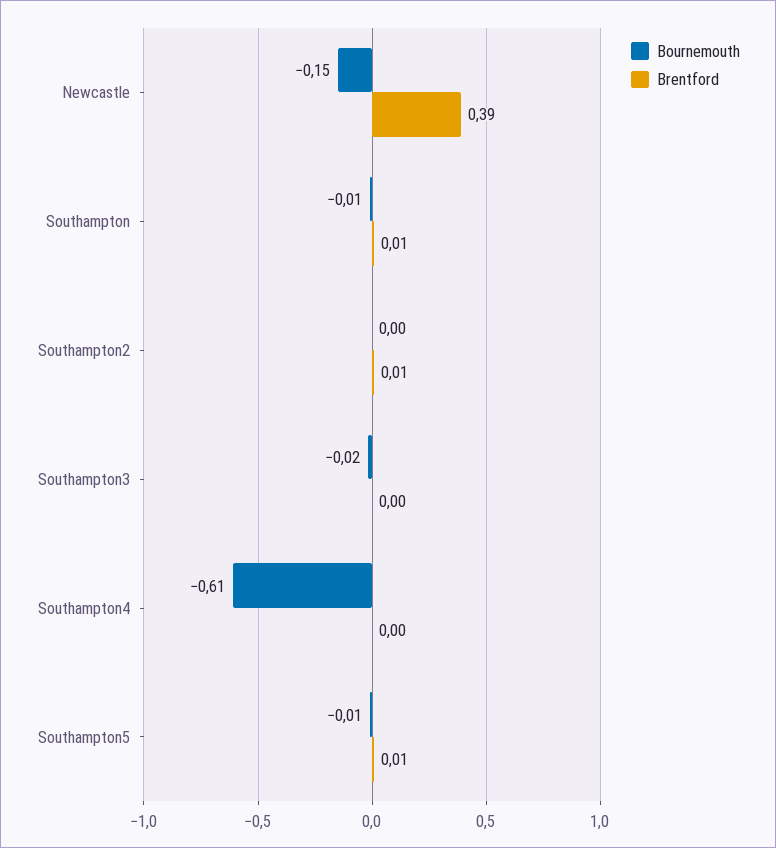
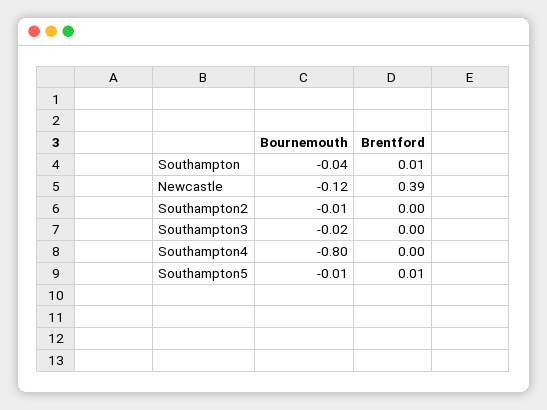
  {
    "Bournemouth": {
-     "Newcastle": -0.15,
+     "Newcastle": -0.12,
-     "Southampton": -0.01,
+     "Southampton": -0.04,
-     "Southampton2": 0,
+     "Southampton2": -0.01,
      "Southampton3": -0.02,
-     "Southampton4": -0.61,
+     "Southampton4": -0.8,
      "Southampton5": -0.01
    },
    "Brentford": {
      "Newcastle": 0.39,
      "Southampton": 0.01,
-     "Southampton2": 0.01,
+     "Southampton2": 0,
      "Southampton3": 0,
      "Southampton4": 0,
      "Southampton5": 0.01
    }
  }

